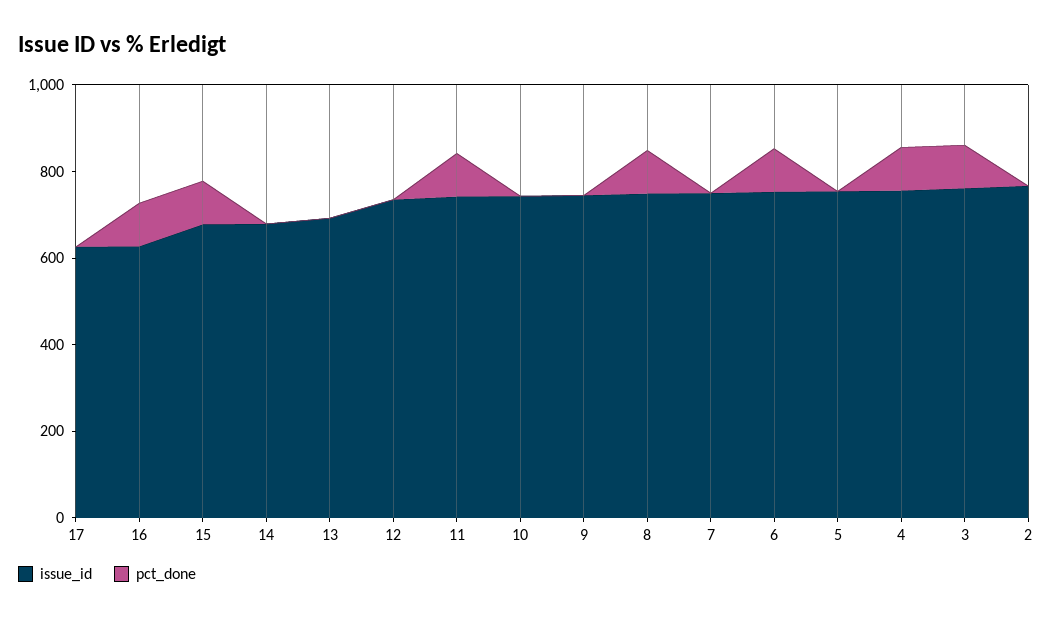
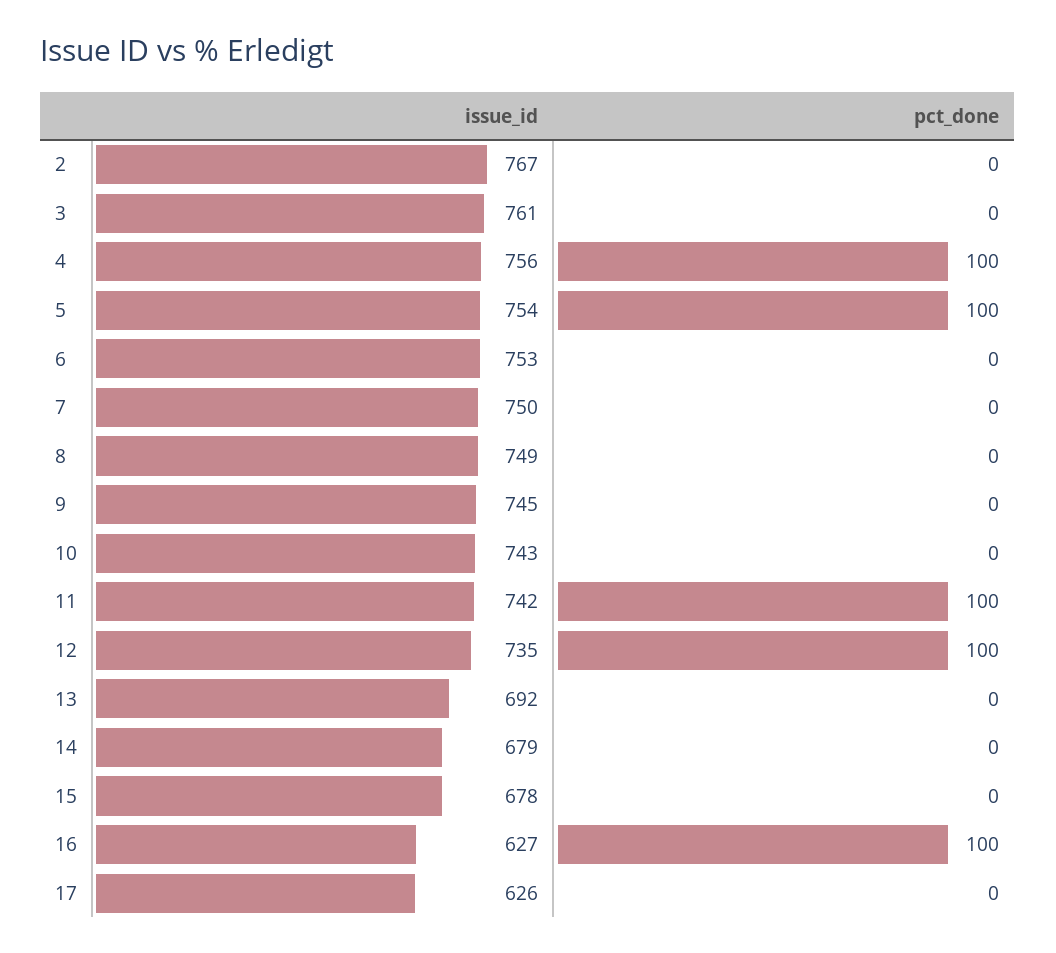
  {
    "issue_id": {
      "17": 626,
      "16": 627,
      "15": 678,
      "14": 679,
      "13": 692,
      "12": 735,
      "11": 742,
      "10": 743,
      "9": 745,
      "8": 749,
      "7": 750,
      "6": 753,
      "5": 754,
      "4": 756,
      "3": 761,
      "2": 767
    },
    "pct_done": {
      "17": 0,
      "16": 100,
-     "15": 100,
+     "15": 0,
      "14": 0,
      "13": 0,
-     "12": 0,
+     "12": 100,
      "11": 100,
      "10": 0,
      "9": 0,
-     "8": 100,
+     "8": 0,
      "7": 0,
-     "6": 100,
+     "6": 0,
-     "5": 0,
+     "5": 100,
      "4": 100,
-     "3": 100,
+     "3": 0,
      "2": 0
    }
  }

